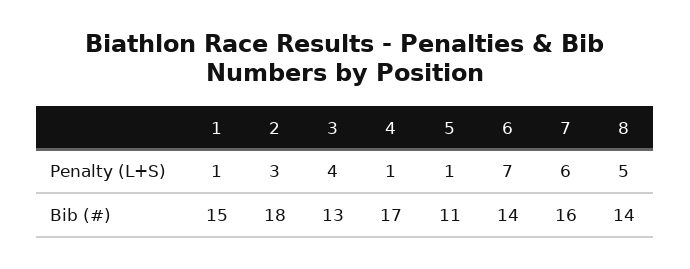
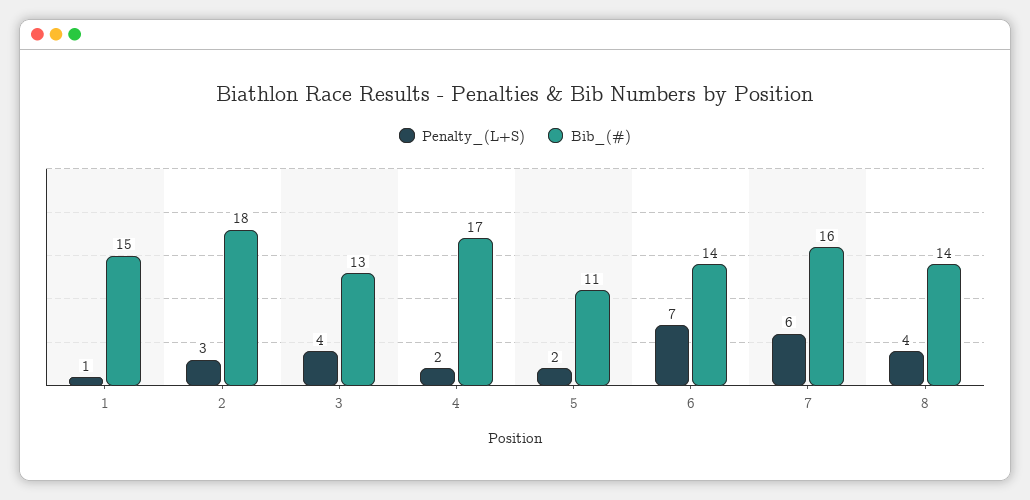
  {
    "Penalty (L+S)": {
      "1": 1,
      "2": 3,
      "3": 4,
-     "4": 1,
+     "4": 2,
-     "5": 1,
+     "5": 2,
      "6": 7,
      "7": 6,
-     "8": 5
+     "8": 4
    },
    "Bib (#)": {
      "1": 15,
      "2": 18,
      "3": 13,
      "4": 17,
      "5": 11,
      "6": 14,
      "7": 16,
      "8": 14
    }
  }

